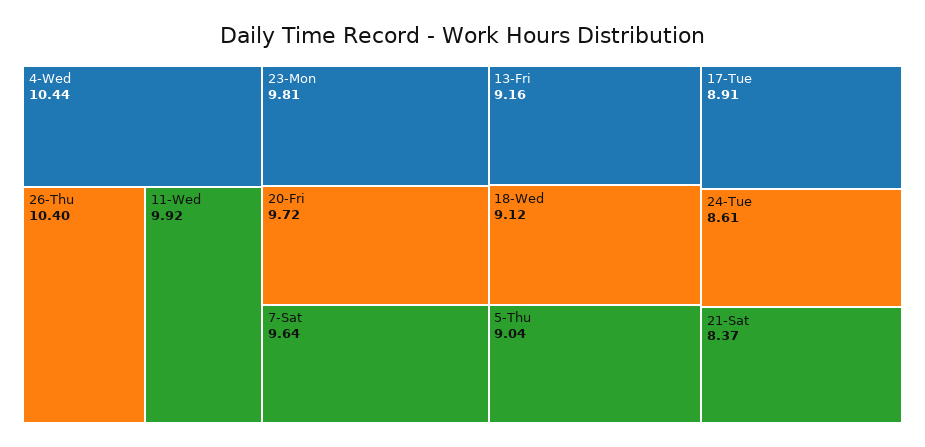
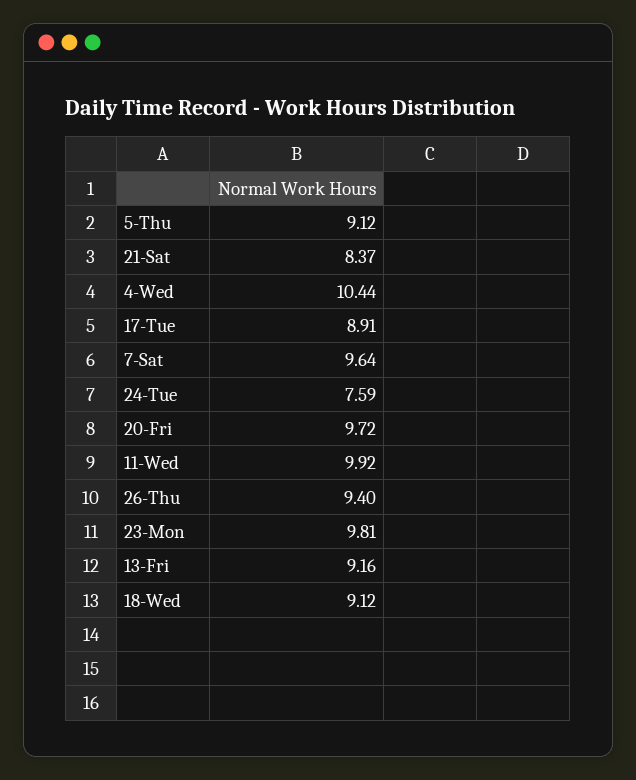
  {
    "4-Wed": 10.44,
-   "26-Thu": 10.4,
+   "26-Thu": 9.4,
    "11-Wed": 9.92,
    "23-Mon": 9.81,
    "20-Fri": 9.72,
    "7-Sat": 9.64,
    "13-Fri": 9.16,
    "18-Wed": 9.12,
-   "5-Thu": 9.04,
+   "5-Thu": 9.12,
    "17-Tue": 8.91,
-   "24-Tue": 8.61,
+   "24-Tue": 7.59,
    "21-Sat": 8.37
  }

